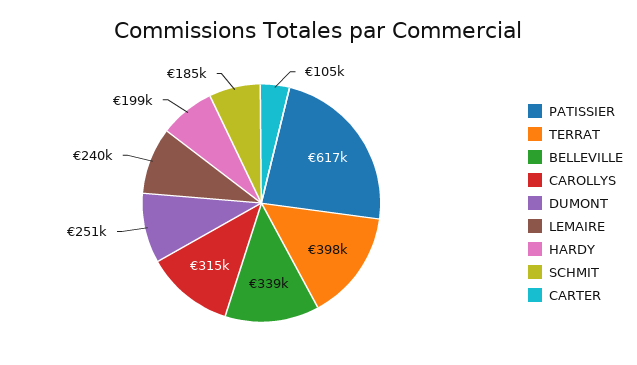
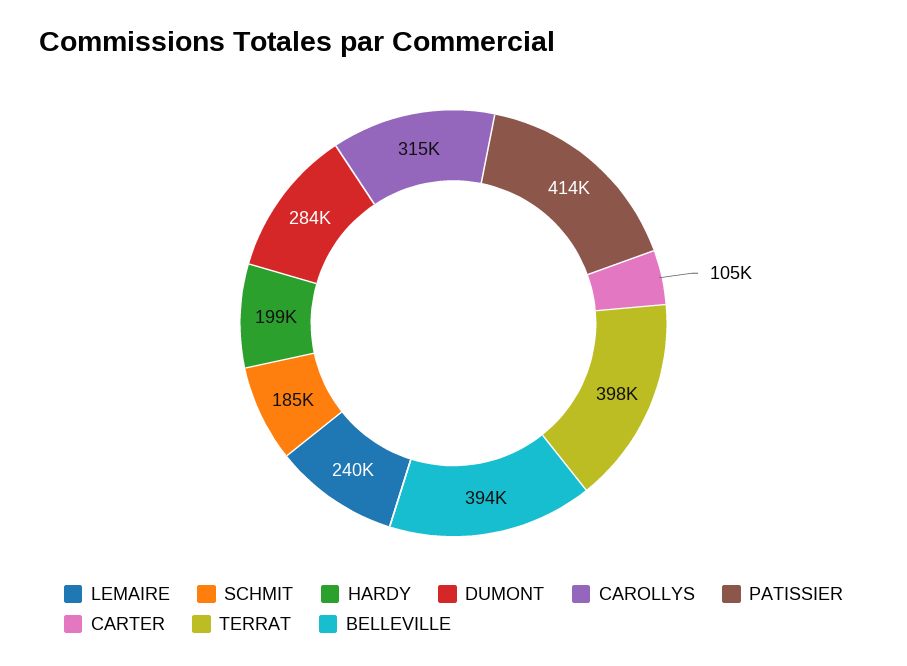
  {
-   "PATISSIER": 617000,
+   "PATISSIER": 414000,
    "TERRAT": 398000,
-   "BELLEVILLE": 339000,
+   "BELLEVILLE": 394000,
    "CAROLLYS": 315000,
-   "DUMONT": 251000,
+   "DUMONT": 284000,
    "LEMAIRE": 240000,
    "HARDY": 199000,
    "SCHMIT": 185000,
    "CARTER": 105000
  }

